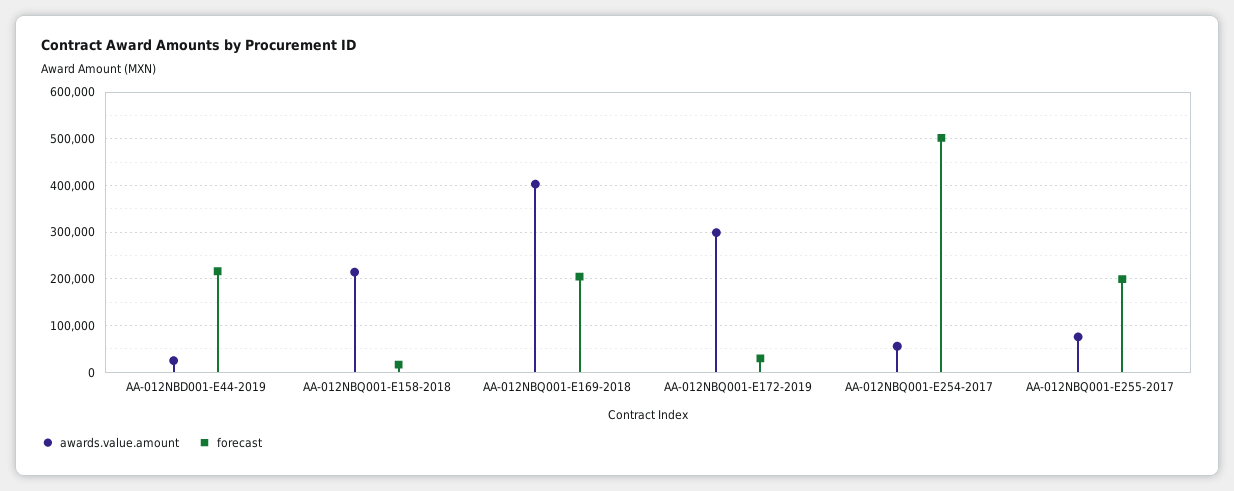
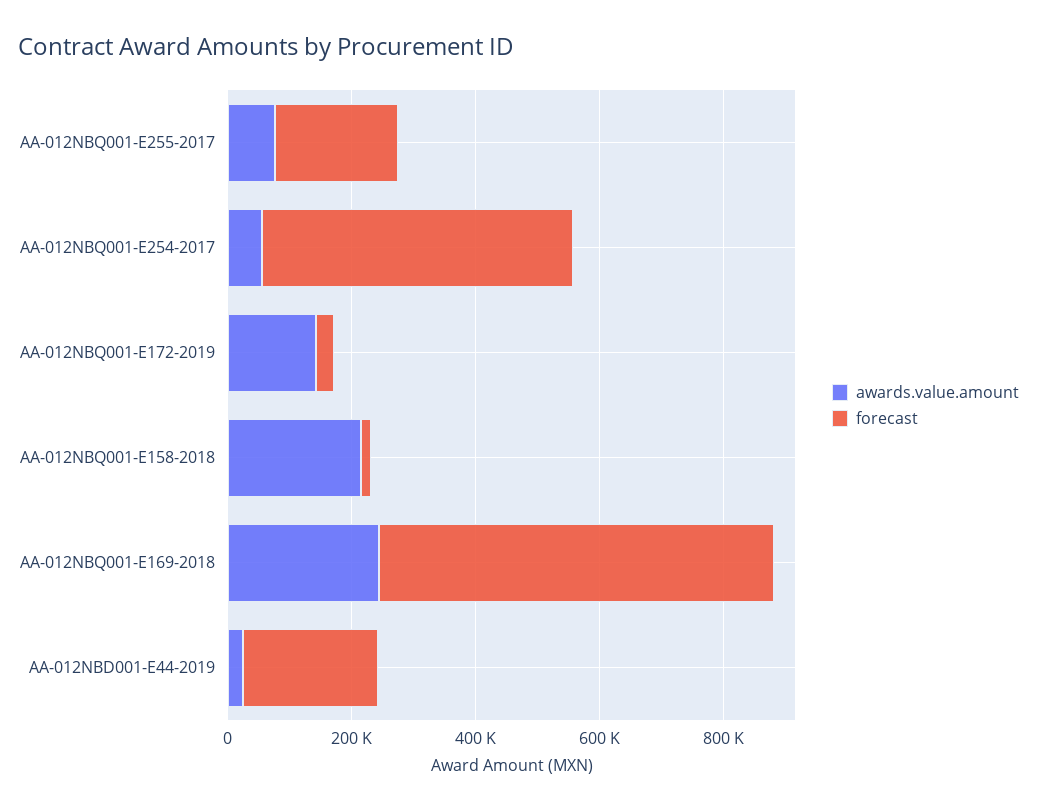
  {
    "awards.value.amount": {
      "AA-012NBD001-E44-2019": 20000,
      "AA-012NBQ001-E158-2018": 220000,
-     "AA-012NBQ001-E169-2018": 400000,
+     "AA-012NBQ001-E169-2018": 250000,
-     "AA-012NBQ001-E172-2019": 300000,
+     "AA-012NBQ001-E172-2019": 150000,
      "AA-012NBQ001-E254-2017": 60000,
      "AA-012NBQ001-E255-2017": 80000
    },
    "forecast": {
      "AA-012NBD001-E44-2019": 220000,
      "AA-012NBQ001-E158-2018": 20000,
-     "AA-012NBQ001-E169-2018": 200000,
+     "AA-012NBQ001-E169-2018": 650000,
      "AA-012NBQ001-E172-2019": 20000,
      "AA-012NBQ001-E254-2017": 500000,
      "AA-012NBQ001-E255-2017": 200000
    }
  }

